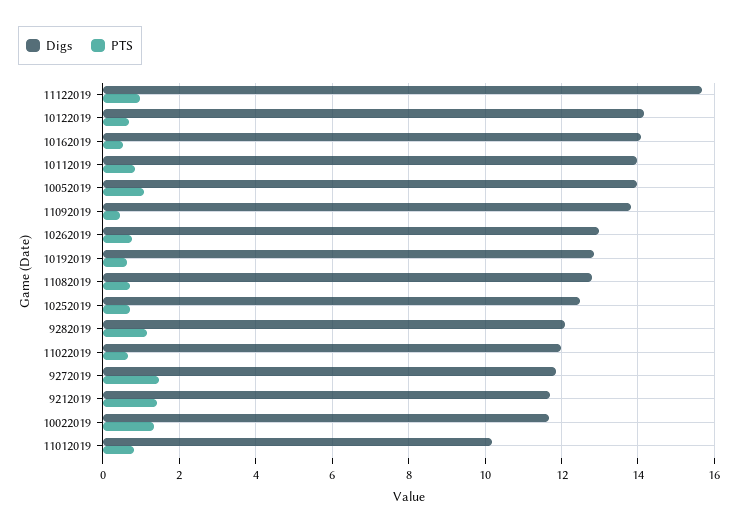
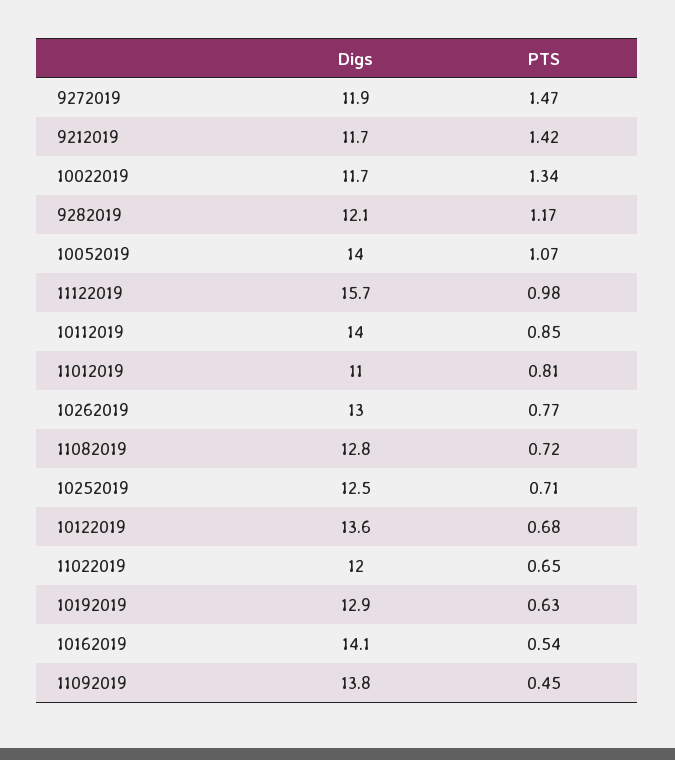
  {
    "Digs": {
      "11122019": 15.7,
-     "10122019": 14.2,
+     "10122019": 13.6,
      "10162019": 14.1,
      "10112019": 14,
      "10052019": 14,
      "11092019": 13.8,
      "10262019": 13,
      "10192019": 12.9,
      "11082019": 12.8,
      "10252019": 12.5,
      "9282019": 12.1,
      "11022019": 12,
      "9272019": 11.9,
      "9212019": 11.7,
      "10022019": 11.7,
-     "11012019": 10.2
+     "11012019": 11
    },
    "PTS": {
      "11122019": 0.98,
      "10122019": 0.68,
      "10162019": 0.54,
      "10112019": 0.85,
      "10052019": 1.07,
      "11092019": 0.45,
      "10262019": 0.77,
      "10192019": 0.63,
      "11082019": 0.72,
      "10252019": 0.71,
      "9282019": 1.17,
      "11022019": 0.65,
      "9272019": 1.47,
      "9212019": 1.42,
      "10022019": 1.34,
      "11012019": 0.81
    }
  }

